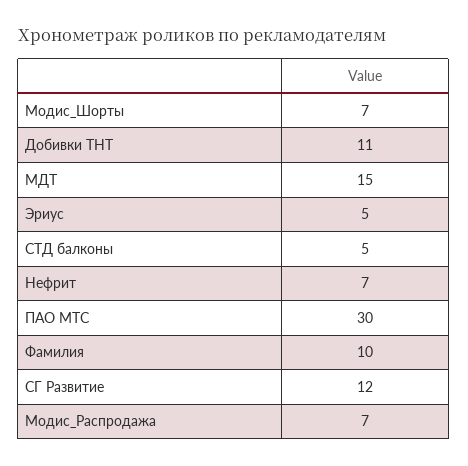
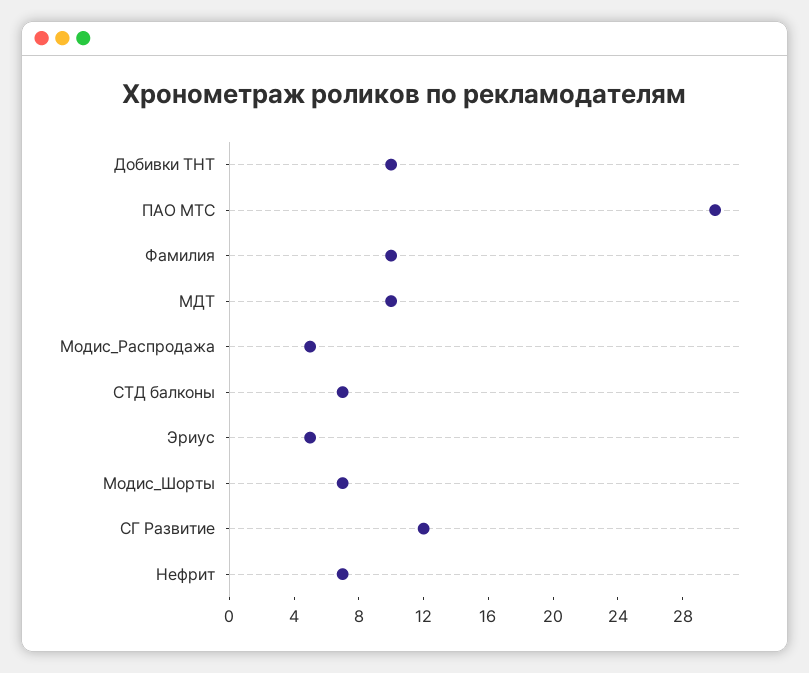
  {
    "Модис_Шорты": 7,
-   "Добивки ТНТ": 11,
+   "Добивки ТНТ": 10,
-   "МДТ": 15,
+   "МДТ": 10,
    "Эриус": 5,
-   "СТД балконы": 5,
+   "СТД балконы": 7,
    "Нефрит": 7,
    "ПАО МТС": 30,
    "Фамилия": 10,
    "СГ Развитие": 12,
-   "Модис_Распродажа": 7
+   "Модис_Распродажа": 5
  }

